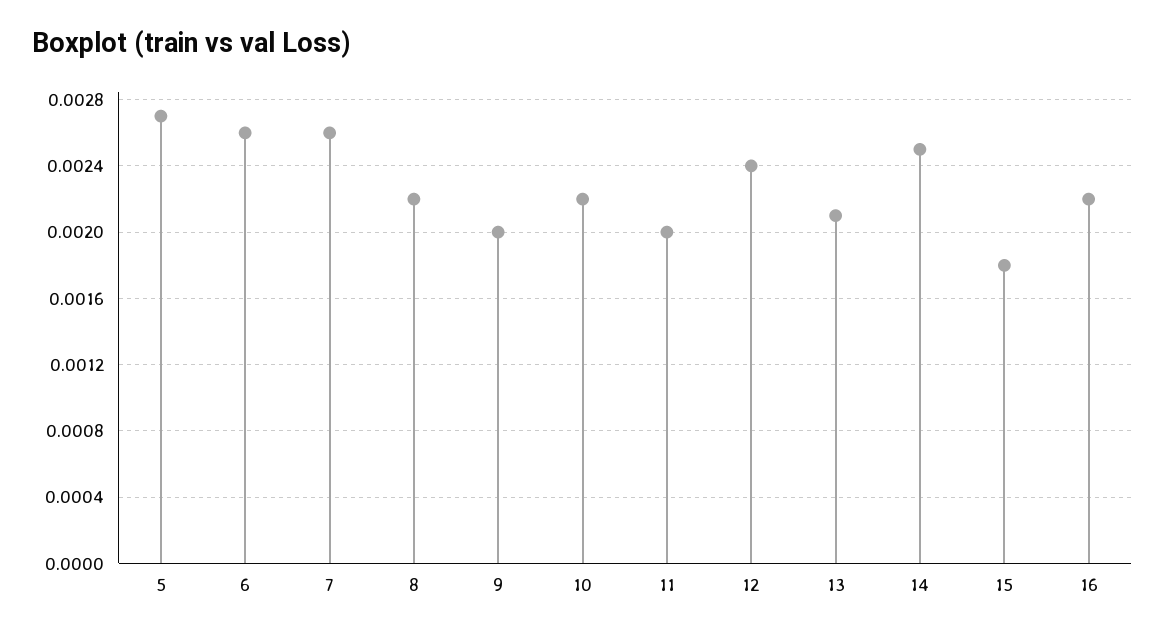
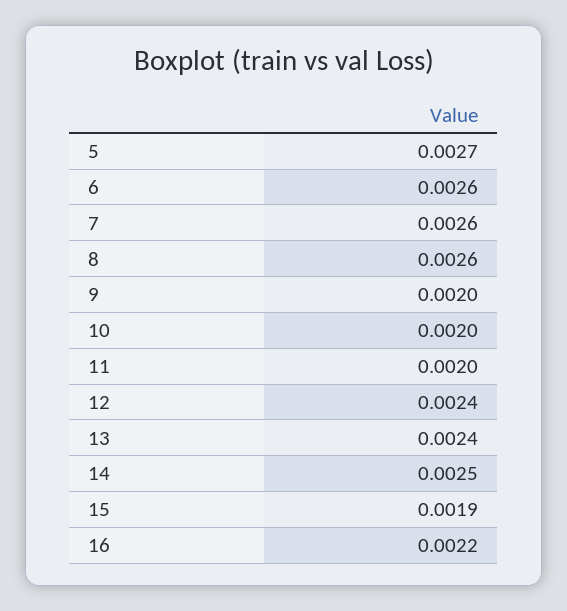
  {
    "5": 0.0027,
    "6": 0.0026,
    "7": 0.0026,
-   "8": 0.0022,
+   "8": 0.0026,
    "9": 0.002,
-   "10": 0.0022,
+   "10": 0.002,
    "11": 0.002,
    "12": 0.0024,
-   "13": 0.0021,
+   "13": 0.0024,
    "14": 0.0025,
-   "15": 0.0018,
+   "15": 0.0019,
    "16": 0.0022
  }

